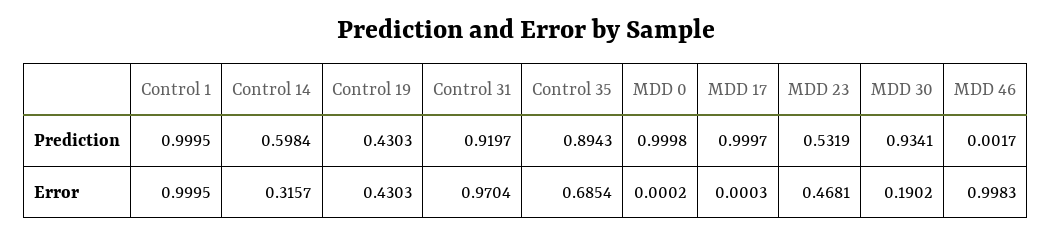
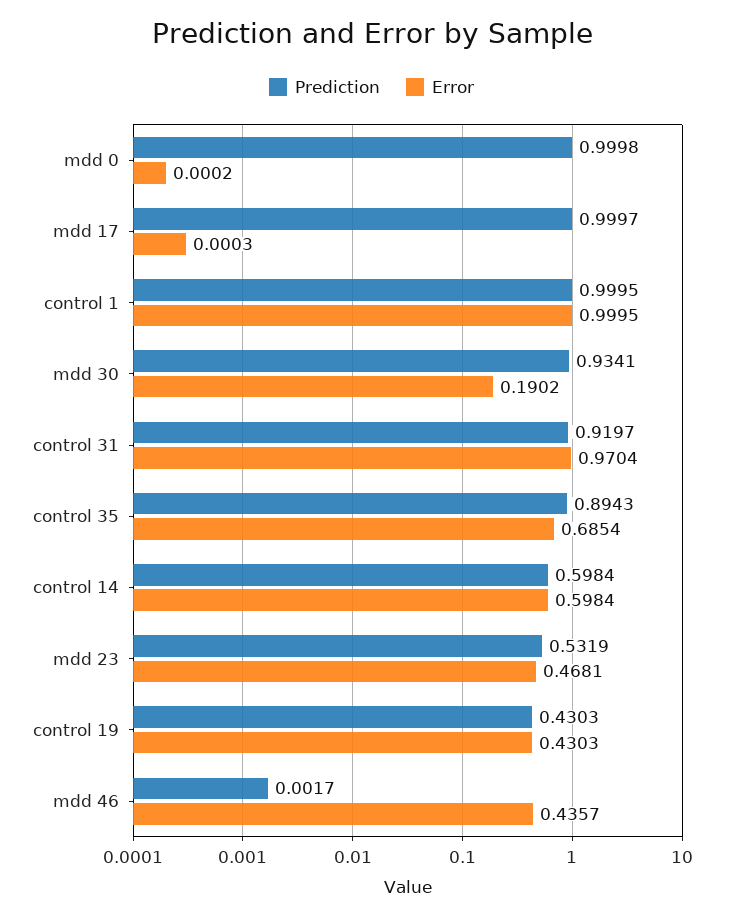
  {
    "Prediction": {
      "Control 1": 0.9995,
      "Control 14": 0.5984,
      "Control 19": 0.4303,
      "Control 31": 0.9197,
      "Control 35": 0.8943,
      "MDD 0": 0.9998,
      "MDD 17": 0.9997,
      "MDD 23": 0.5319,
      "MDD 30": 0.9341,
      "MDD 46": 0.0017
    },
    "Error": {
      "Control 1": 0.9995,
-     "Control 14": 0.3157,
+     "Control 14": 0.5984,
      "Control 19": 0.4303,
      "Control 31": 0.9704,
      "Control 35": 0.6854,
      "MDD 0": 0.0002,
      "MDD 17": 0.0003,
      "MDD 23": 0.4681,
      "MDD 30": 0.1902,
-     "MDD 46": 0.9983
+     "MDD 46": 0.4357
    }
  }

